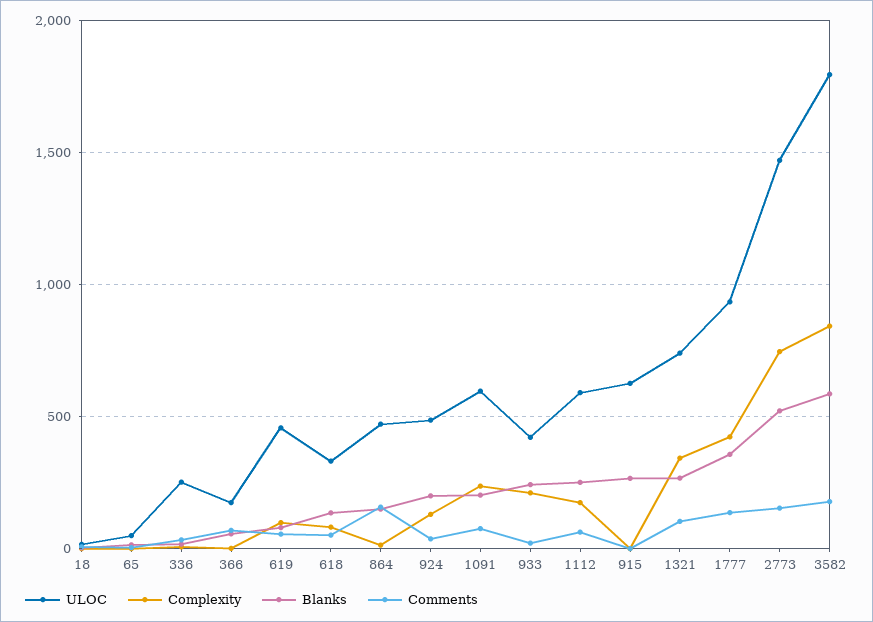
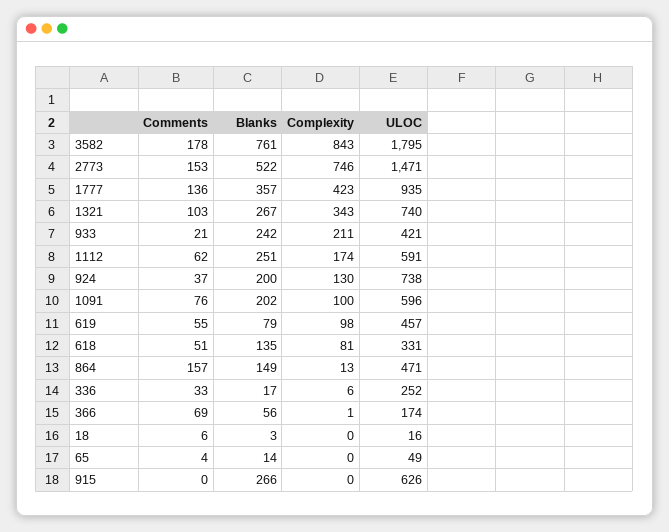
  {
    "ULOC": {
      "18": 16,
      "65": 49,
      "336": 252,
      "366": 174,
      "619": 457,
      "618": 331,
      "864": 471,
-     "924": 500,
+     "924": 738,
      "1091": 596,
      "933": 421,
      "1112": 591,
      "915": 626,
      "1321": 740,
      "1777": 935,
      "2773": 1471,
      "3582": 1795
    },
    "Complexity": {
      "18": 0,
      "65": 0,
      "336": 6,
      "366": 1,
      "619": 98,
      "618": 81,
      "864": 13,
      "924": 130,
-     "1091": 250,
+     "1091": 100,
      "933": 211,
      "1112": 174,
      "915": 0,
      "1321": 343,
      "1777": 423,
      "2773": 746,
      "3582": 843
    },
    "Blanks": {
      "18": 3,
      "65": 14,
      "336": 17,
      "366": 56,
      "619": 79,
      "618": 135,
      "864": 149,
      "924": 200,
      "1091": 202,
      "933": 242,
      "1112": 251,
      "915": 266,
      "1321": 267,
      "1777": 357,
      "2773": 522,
-     "3582": 600
+     "3582": 761
    },
    "Comments": {
      "18": 6,
      "65": 4,
      "336": 33,
      "366": 69,
      "619": 55,
      "618": 51,
      "864": 157,
      "924": 37,
      "1091": 76,
      "933": 21,
      "1112": 62,
      "915": 0,
      "1321": 103,
      "1777": 136,
      "2773": 153,
      "3582": 178
    }
  }

